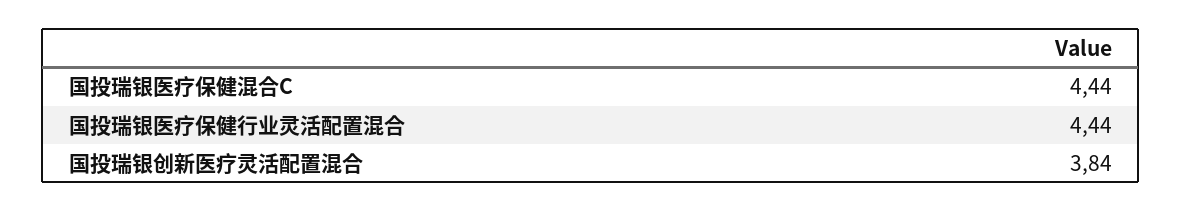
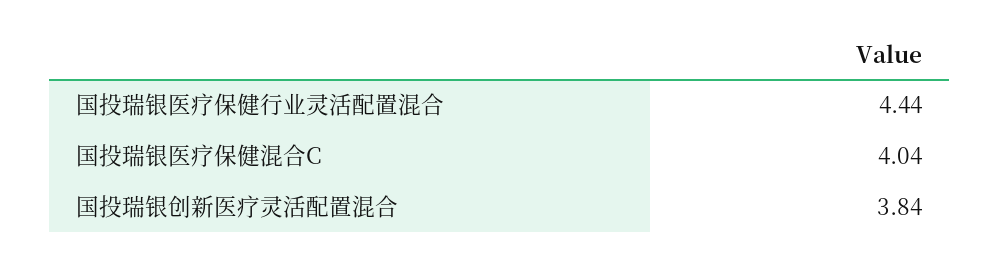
  {
-   "国投瑞银医疗保健混合C": 4.44,
+   "国投瑞银医疗保健混合C": 4.04,
    "国投瑞银医疗保健行业灵活配置混合": 4.44,
    "国投瑞银创新医疗灵活配置混合": 3.84
  }

